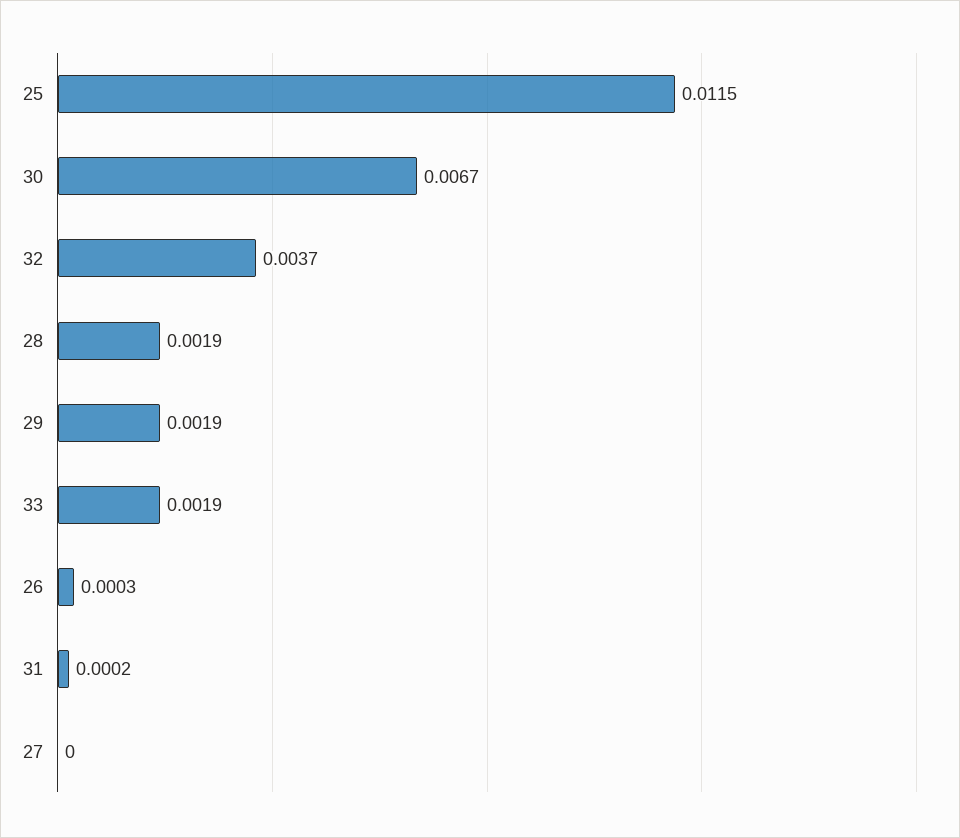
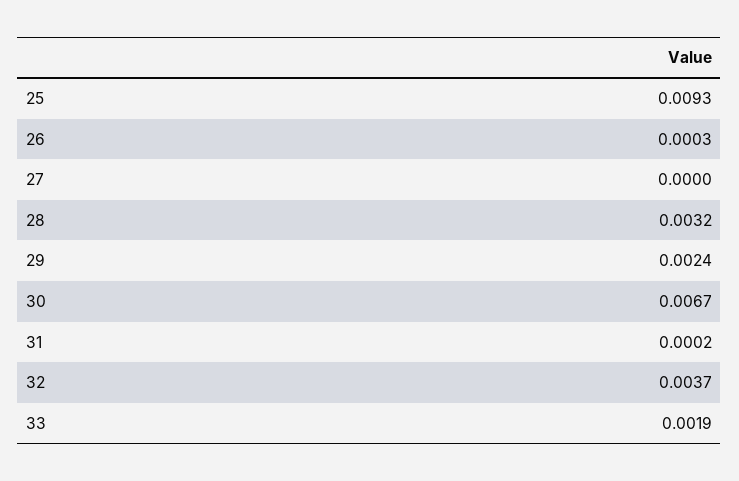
  {
-   "25": 0.0115,
+   "25": 0.0093,
    "30": 0.0067,
    "32": 0.0037,
-   "28": 0.0019,
+   "28": 0.0032,
-   "29": 0.0019,
+   "29": 0.0024,
    "33": 0.0019,
    "26": 0.0003,
    "31": 0.0002,
    "27": 0
  }

